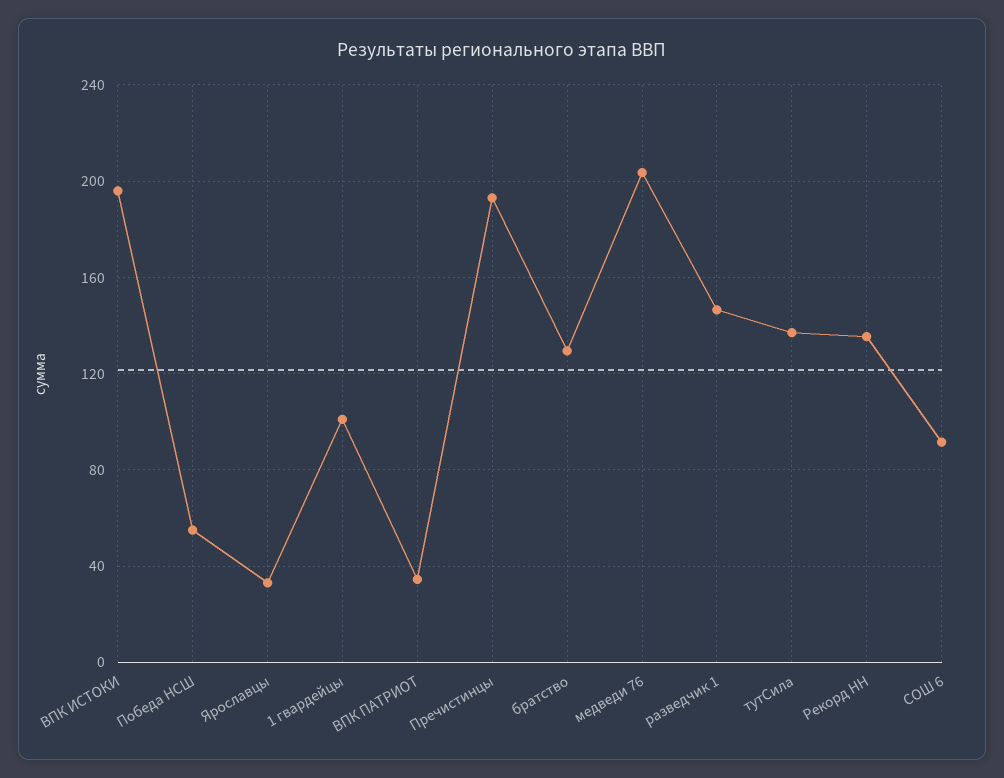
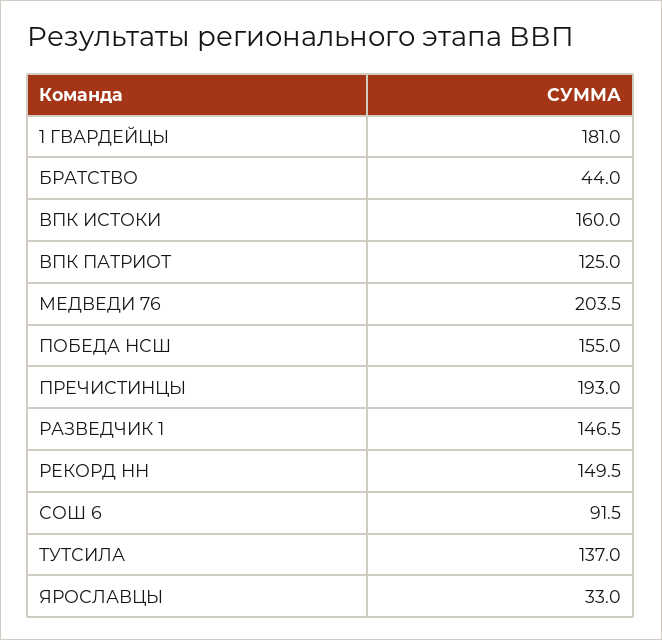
  {
-   "ВПК ИСТОКИ": 195,
+   "ВПК ИСТОКИ": 160,
-   "Победа НСШ": 55,
+   "Победа НСШ": 155,
    "Ярославцы": 33,
-   "1 гвардейцы": 100,
+   "1 гвардейцы": 181,
-   "ВПК ПАТРИОТ": 35,
+   "ВПК ПАТРИОТ": 125,
    "Пречистинцы": 193,
-   "братство": 130,
+   "братство": 44,
    "медведи 76": 203.5,
    "разведчик 1": 146.5,
    "тутСила": 137,
-   "Рекорд НН": 135,
+   "Рекорд НН": 149.5,
    "СОШ 6": 91.5
  }

